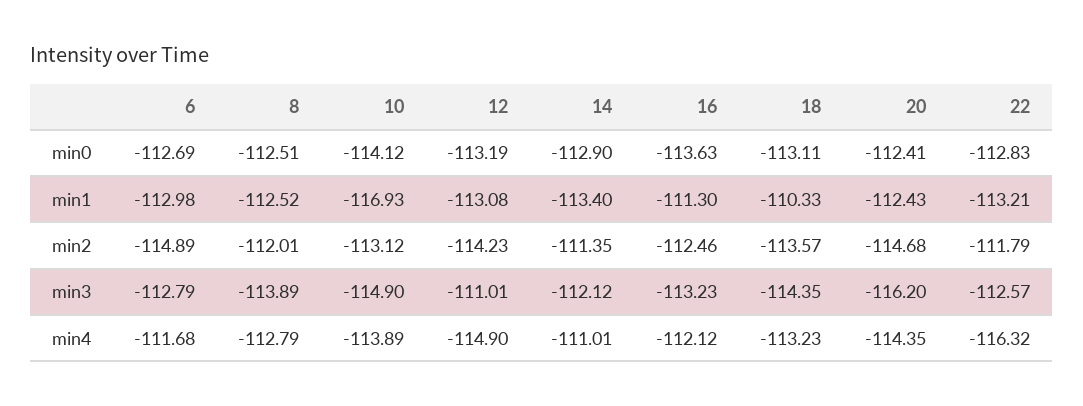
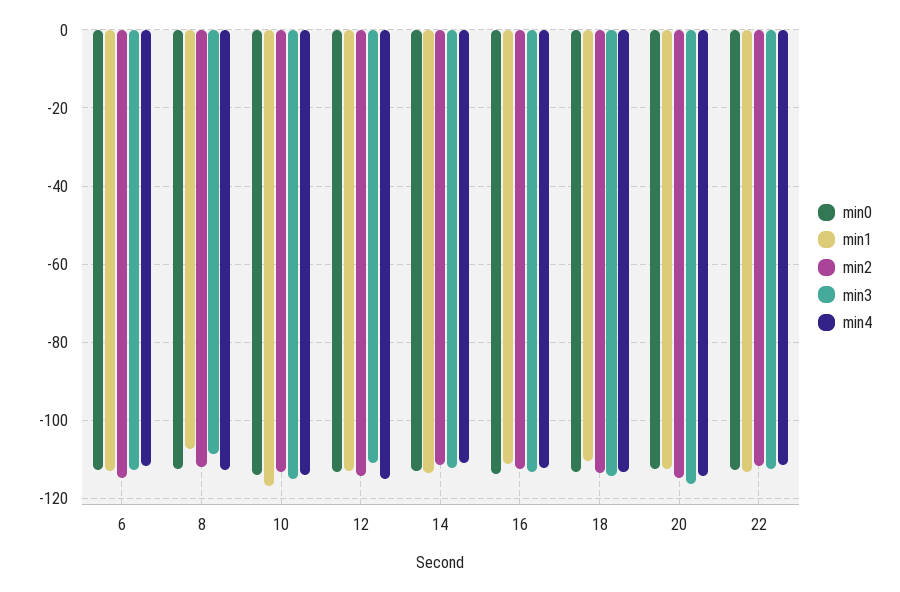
  {
    "min0": {
      "6": -112.69,
      "8": -112.51,
      "10": -114.12,
      "12": -113.19,
      "14": -112.9,
      "16": -113.63,
      "18": -113.11,
      "20": -112.41,
      "22": -112.83
    },
    "min1": {
      "6": -112.98,
-     "8": -112.52,
+     "8": -108,
      "10": -116.93,
      "12": -113.08,
      "14": -113.4,
      "16": -111.3,
      "18": -110.33,
      "20": -112.43,
      "22": -113.21
    },
    "min2": {
      "6": -114.89,
      "8": -112.01,
      "10": -113.12,
      "12": -114.23,
      "14": -111.35,
      "16": -112.46,
      "18": -113.57,
      "20": -114.68,
      "22": -111.79
    },
    "min3": {
      "6": -112.79,
-     "8": -113.89,
+     "8": -108,
      "10": -114.9,
      "12": -111.01,
      "14": -112.12,
      "16": -113.23,
      "18": -114.35,
      "20": -116.2,
      "22": -112.57
    },
    "min4": {
      "6": -111.68,
      "8": -112.79,
      "10": -113.89,
      "12": -114.9,
      "14": -111.01,
      "16": -112.12,
      "18": -113.23,
      "20": -114.35,
-     "22": -116.32
+     "22": -112
    }
  }

